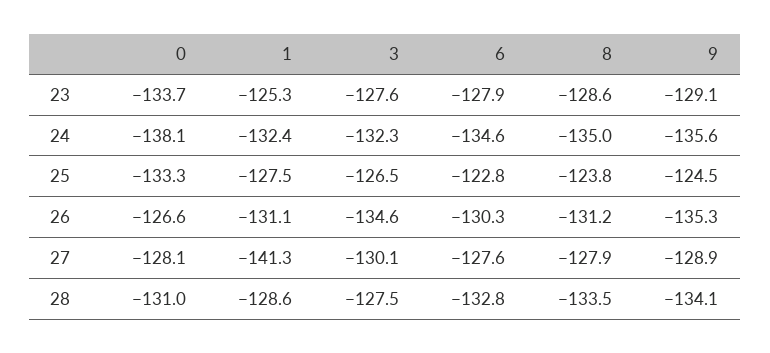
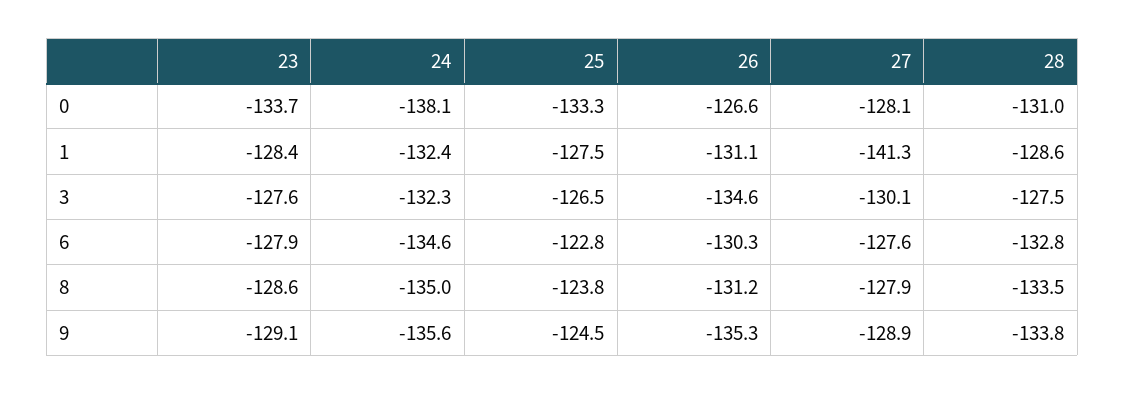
  {
    "0": {
      "23": -133.7,
      "24": -138.1,
      "25": -133.3,
      "26": -126.6,
      "27": -128.1,
      "28": -131
    },
    "1": {
-     "23": -125.3,
+     "23": -128.4,
      "24": -132.4,
      "25": -127.5,
      "26": -131.1,
      "27": -141.3,
      "28": -128.6
    },
    "3": {
      "23": -127.6,
      "24": -132.3,
      "25": -126.5,
      "26": -134.6,
      "27": -130.1,
      "28": -127.5
    },
    "6": {
      "23": -127.9,
      "24": -134.6,
      "25": -122.8,
      "26": -130.3,
      "27": -127.6,
      "28": -132.8
    },
    "8": {
      "23": -128.6,
      "24": -135,
      "25": -123.8,
      "26": -131.2,
      "27": -127.9,
      "28": -133.5
    },
    "9": {
      "23": -129.1,
      "24": -135.6,
      "25": -124.5,
      "26": -135.3,
      "27": -128.9,
-     "28": -134.1
+     "28": -133.8
    }
  }

